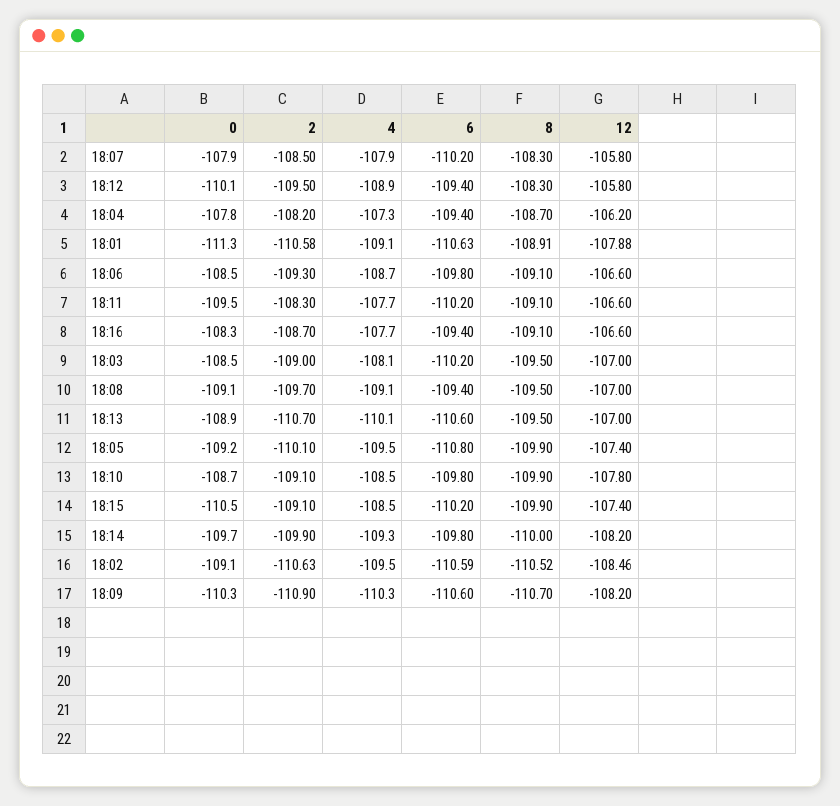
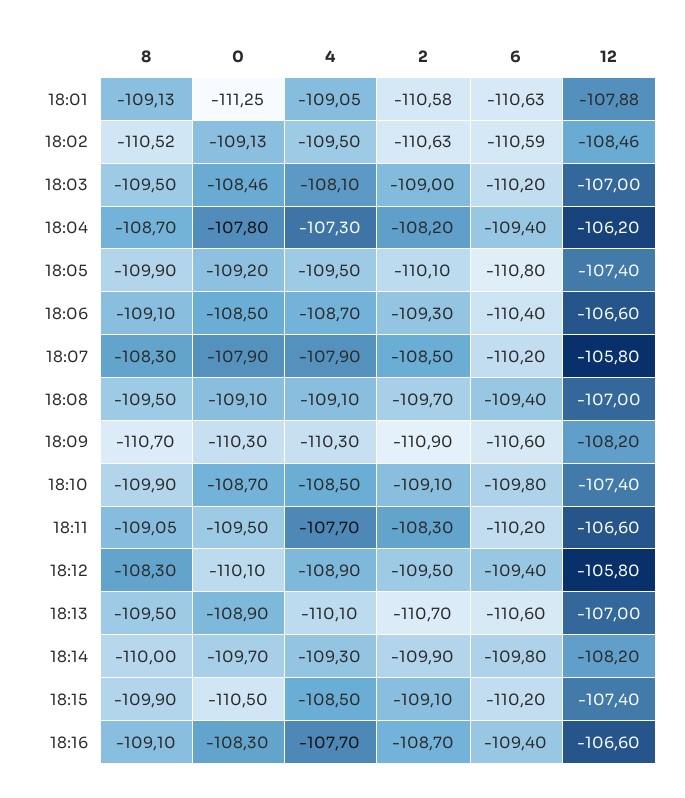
  {
    "0": {
      "18:07": -107.9,
      "18:12": -110.1,
      "18:04": -107.8,
      "18:01": -111.25,
      "18:06": -108.5,
      "18:11": -109.5,
      "18:16": -108.3,
      "18:03": -108.46,
      "18:08": -109.1,
      "18:13": -108.9,
      "18:05": -109.2,
      "18:10": -108.7,
      "18:15": -110.5,
      "18:14": -109.7,
      "18:02": -109.13,
      "18:09": -110.3
    },
    "2": {
      "18:07": -108.5,
      "18:12": -109.5,
      "18:04": -108.2,
      "18:01": -110.58,
      "18:06": -109.3,
      "18:11": -108.3,
      "18:16": -108.7,
      "18:03": -109,
      "18:08": -109.7,
      "18:13": -110.7,
      "18:05": -110.1,
      "18:10": -109.1,
      "18:15": -109.1,
      "18:14": -109.9,
      "18:02": -110.63,
      "18:09": -110.9
    },
    "4": {
      "18:07": -107.9,
      "18:12": -108.9,
      "18:04": -107.3,
      "18:01": -109.05,
      "18:06": -108.7,
      "18:11": -107.7,
      "18:16": -107.7,
      "18:03": -108.1,
      "18:08": -109.1,
      "18:13": -110.1,
      "18:05": -109.5,
      "18:10": -108.5,
      "18:15": -108.5,
      "18:14": -109.3,
      "18:02": -109.5,
      "18:09": -110.3
    },
    "6": {
      "18:07": -110.2,
      "18:12": -109.4,
      "18:04": -109.4,
      "18:01": -110.63,
-     "18:06": -109.8,
+     "18:06": -110.4,
      "18:11": -110.2,
      "18:16": -109.4,
      "18:03": -110.2,
      "18:08": -109.4,
      "18:13": -110.6,
      "18:05": -110.8,
      "18:10": -109.8,
      "18:15": -110.2,
      "18:14": -109.8,
      "18:02": -110.59,
      "18:09": -110.6
    },
    "8": {
      "18:07": -108.3,
      "18:12": -108.3,
      "18:04": -108.7,
-     "18:01": -108.91,
+     "18:01": -109.13,
      "18:06": -109.1,
-     "18:11": -109.1,
+     "18:11": -109.05,
      "18:16": -109.1,
      "18:03": -109.5,
      "18:08": -109.5,
      "18:13": -109.5,
      "18:05": -109.9,
      "18:10": -109.9,
      "18:15": -109.9,
      "18:14": -110,
      "18:02": -110.52,
      "18:09": -110.7
    },
    "12": {
      "18:07": -105.8,
      "18:12": -105.8,
      "18:04": -106.2,
      "18:01": -107.88,
      "18:06": -106.6,
      "18:11": -106.6,
      "18:16": -106.6,
      "18:03": -107,
      "18:08": -107,
      "18:13": -107,
      "18:05": -107.4,
-     "18:10": -107.8,
+     "18:10": -107.4,
      "18:15": -107.4,
      "18:14": -108.2,
      "18:02": -108.46,
      "18:09": -108.2
    }
  }

